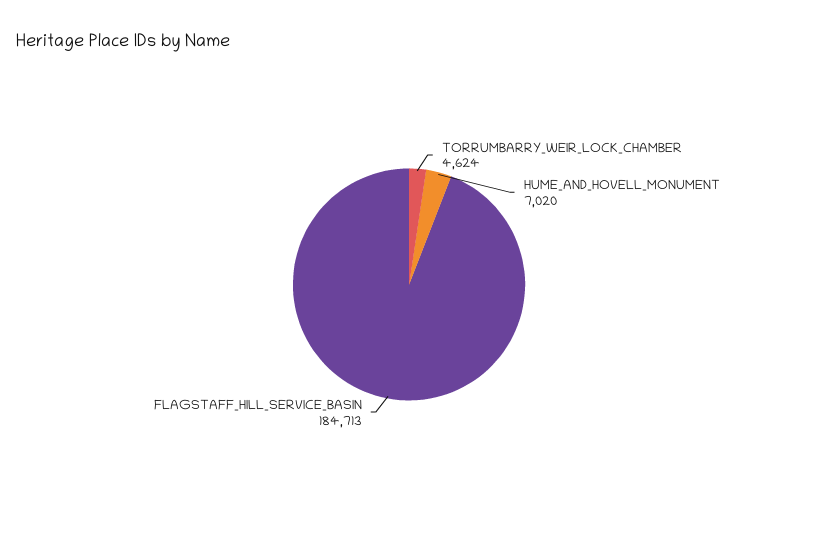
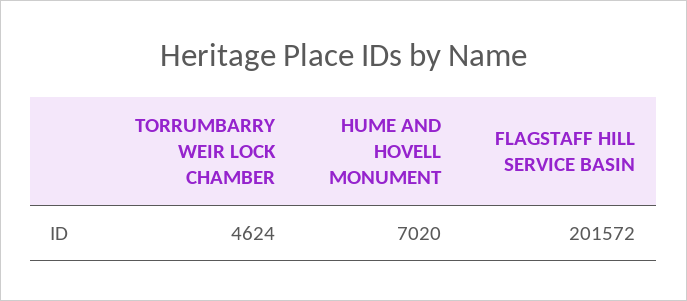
  {
    "TORRUMBARRY_WEIR_LOCK_CHAMBER": 4624,
    "HUME_AND_HOVELL_MONUMENT": 7020,
-   "FLAGSTAFF_HILL_SERVICE_BASIN": 184713
+   "FLAGSTAFF_HILL_SERVICE_BASIN": 201572
  }

